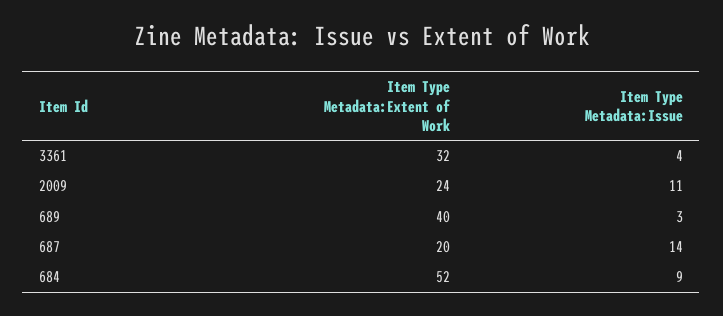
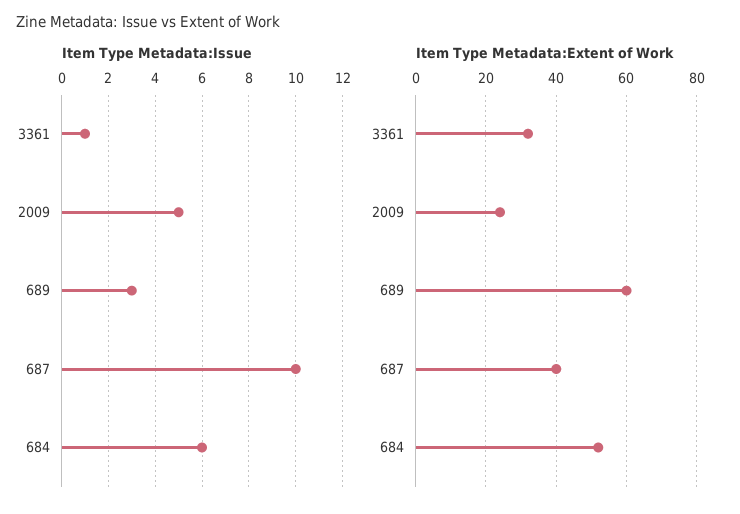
  {
    "Item Type Metadata:Extent of Work": {
      "3361": 32,
      "2009": 24,
-     "689": 40,
+     "689": 60,
-     "687": 20,
+     "687": 40,
      "684": 52
    },
    "Item Type Metadata:Issue": {
-     "3361": 4,
+     "3361": 1,
-     "2009": 11,
+     "2009": 5,
      "689": 3,
-     "687": 14,
+     "687": 10,
-     "684": 9
+     "684": 6
    }
  }

